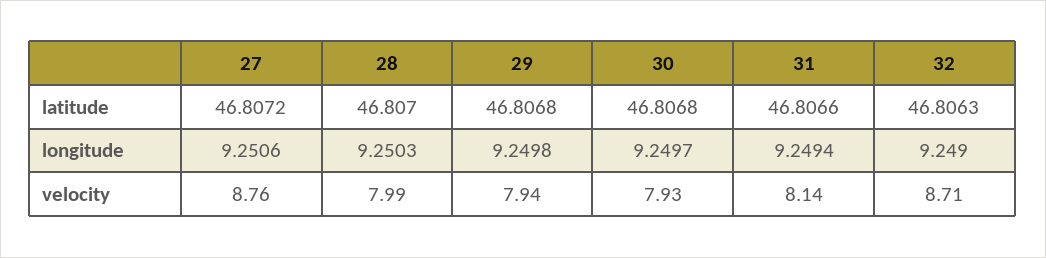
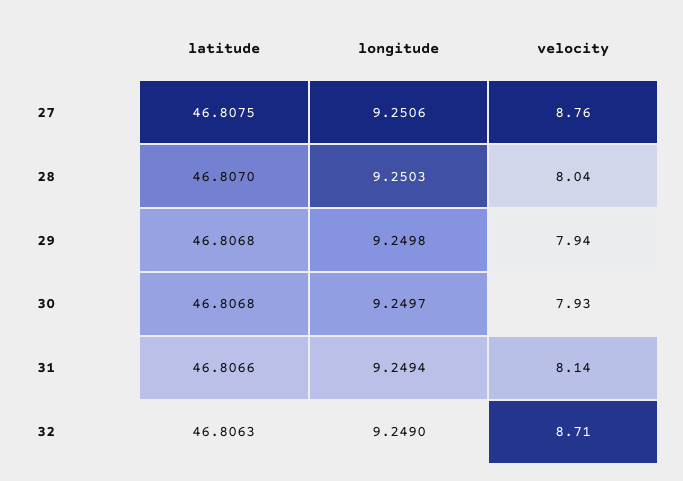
  {
    "27": {
-     "latitude": 46.8072,
+     "latitude": 46.8075,
      "longitude": 9.2506,
      "velocity": 8.76
    },
    "28": {
      "latitude": 46.807,
      "longitude": 9.2503,
-     "velocity": 7.99
+     "velocity": 8.04
    },
    "29": {
      "latitude": 46.8068,
      "longitude": 9.2498,
      "velocity": 7.94
    },
    "30": {
      "latitude": 46.8068,
      "longitude": 9.2497,
      "velocity": 7.93
    },
    "31": {
      "latitude": 46.8066,
      "longitude": 9.2494,
      "velocity": 8.14
    },
    "32": {
      "latitude": 46.8063,
      "longitude": 9.249,
      "velocity": 8.71
    }
  }

